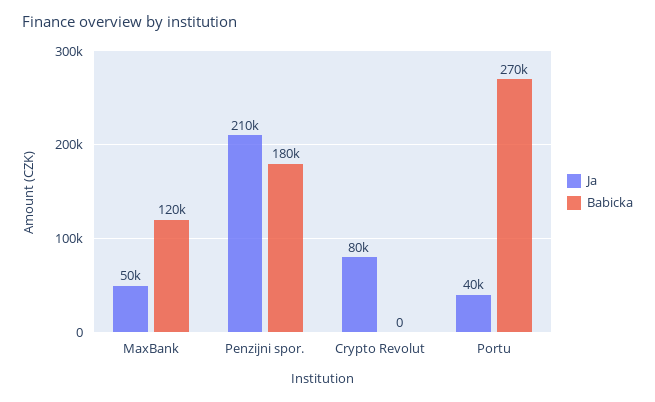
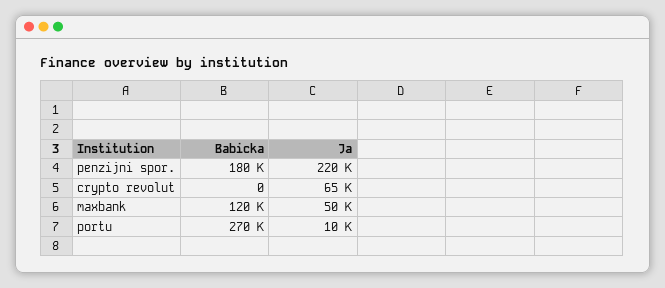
  {
    "Ja": {
      "MaxBank": 50000,
-     "Penzijni spor.": 210000,
+     "Penzijni spor.": 220000,
-     "Crypto Revolut": 80000,
+     "Crypto Revolut": 65000,
-     "Portu": 40000
+     "Portu": 10000
    },
    "Babicka": {
      "MaxBank": 120000,
      "Penzijni spor.": 180000,
      "Crypto Revolut": 0,
      "Portu": 270000
    }
  }

